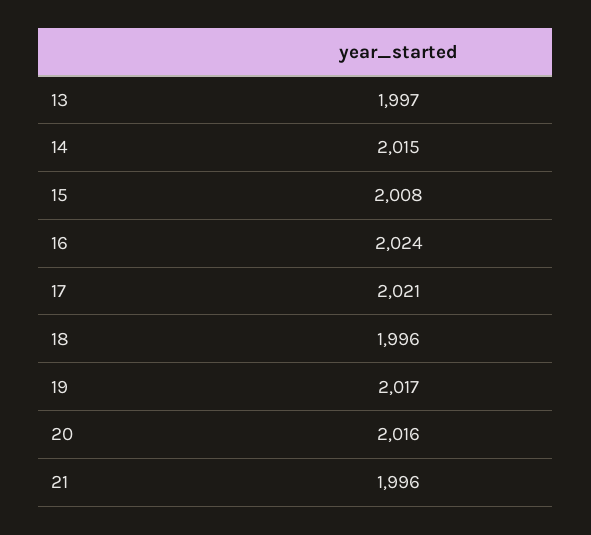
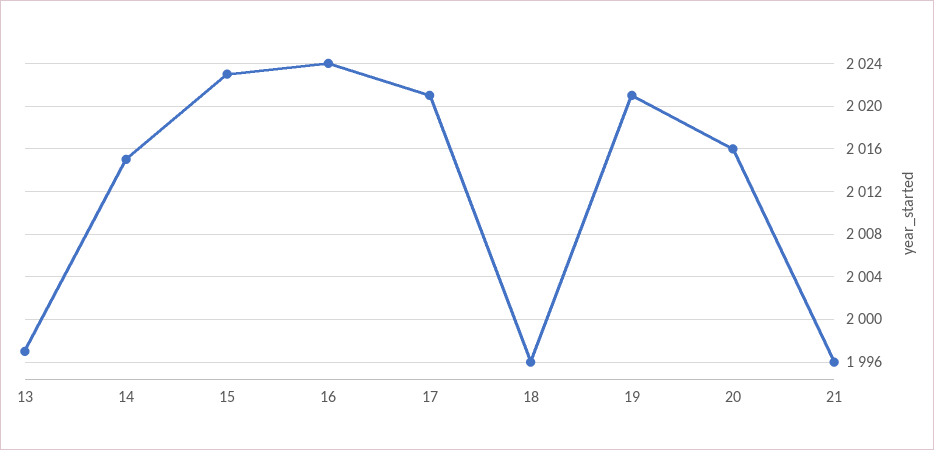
  {
    "13": 1997,
    "14": 2015,
-   "15": 2008,
+   "15": 2023,
    "16": 2024,
    "17": 2021,
    "18": 1996,
-   "19": 2017,
+   "19": 2021,
    "20": 2016,
    "21": 1996
  }

